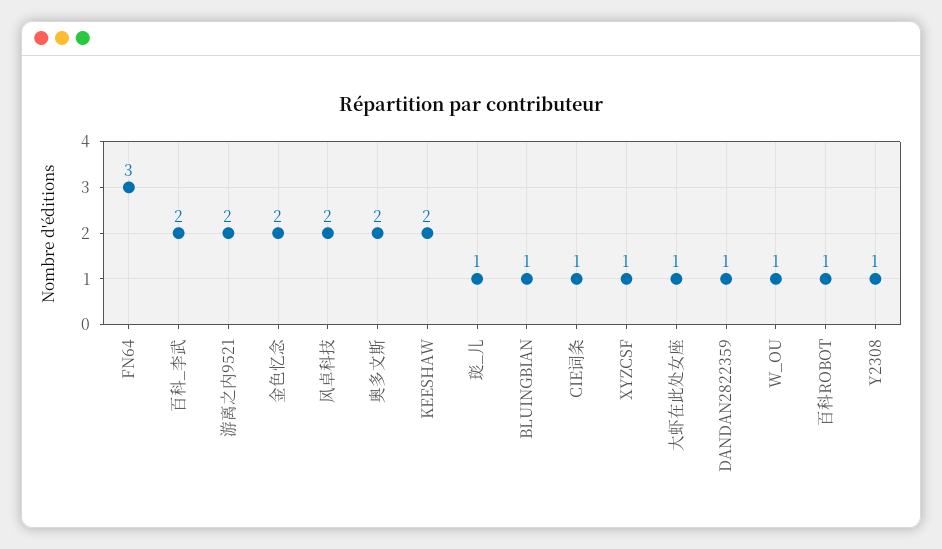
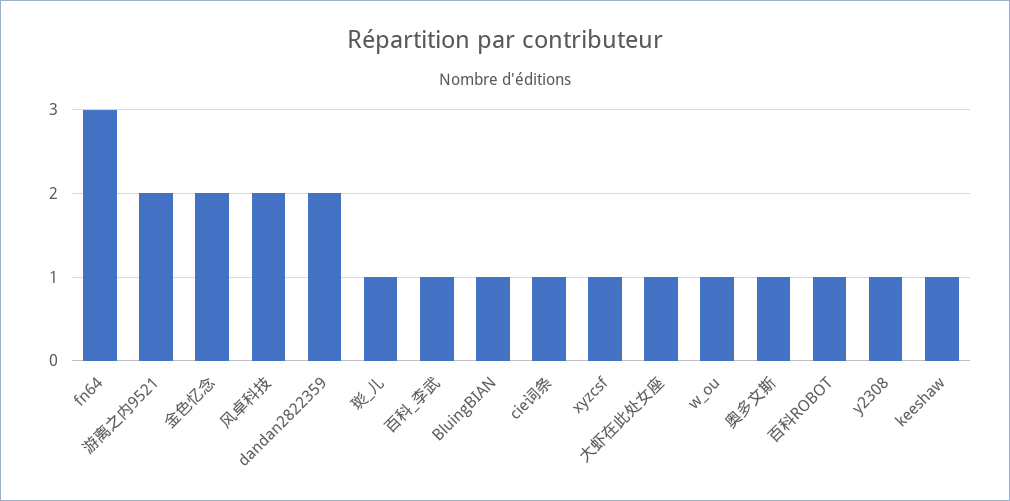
  {
    "FN64": 3,
-   "百科_李武": 2,
+   "百科_李武": 1,
    "游离之内9521": 2,
    "金色忆念": 2,
    "风卓科技": 2,
-   "奥多文斯": 2,
+   "奥多文斯": 1,
-   "KEESHAW": 2,
+   "KEESHAW": 1,
    "珳_儿": 1,
    "BLUINGBIAN": 1,
    "CIE词条": 1,
    "XYZCSF": 1,
    "大虾在此处女座": 1,
-   "DANDAN2822359": 1,
+   "DANDAN2822359": 2,
    "W_OU": 1,
    "百科ROBOT": 1,
    "Y2308": 1
  }

